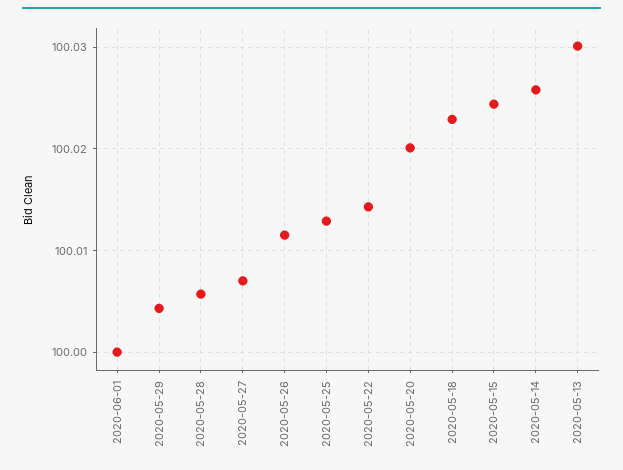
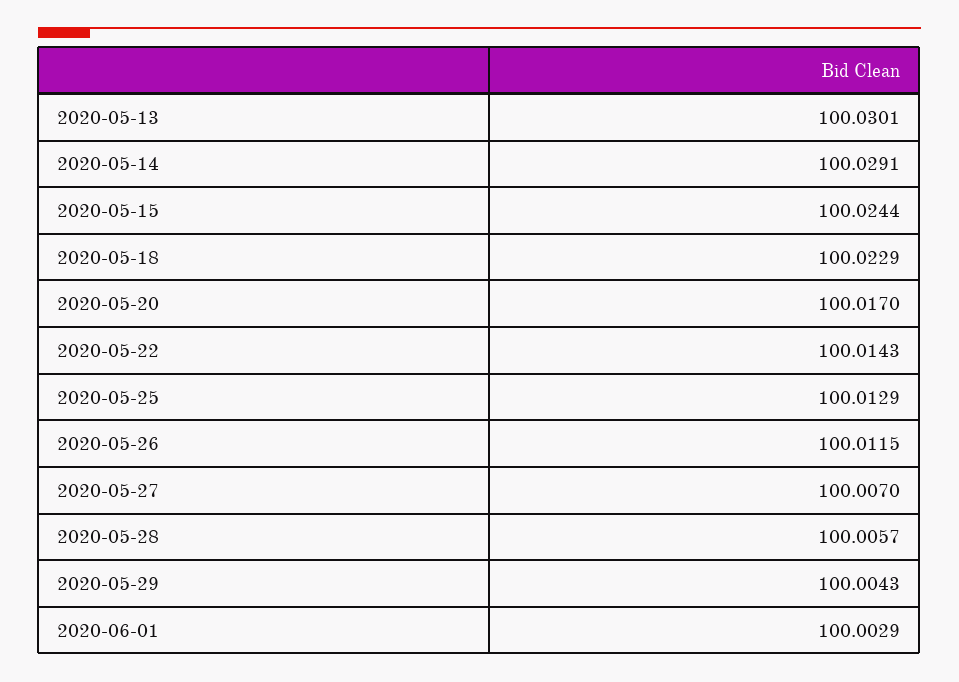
  {
-   "2020-06-01": 100,
+   "2020-06-01": 100.0029,
    "2020-05-29": 100.0043,
    "2020-05-28": 100.0057,
    "2020-05-27": 100.007,
    "2020-05-26": 100.0115,
    "2020-05-25": 100.0129,
    "2020-05-22": 100.0143,
-   "2020-05-20": 100.02,
+   "2020-05-20": 100.017,
    "2020-05-18": 100.0229,
    "2020-05-15": 100.0244,
-   "2020-05-14": 100.026,
+   "2020-05-14": 100.0291,
    "2020-05-13": 100.0301
  }

